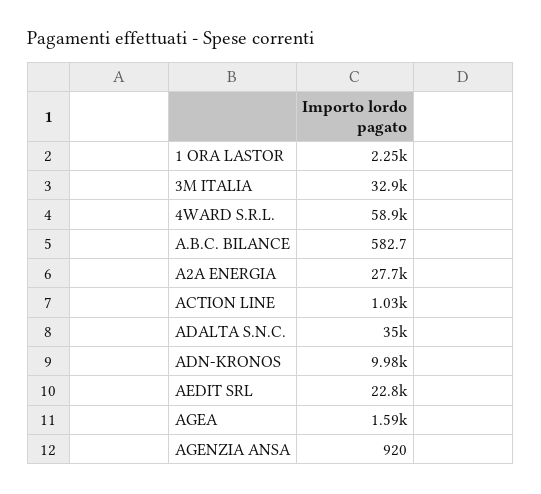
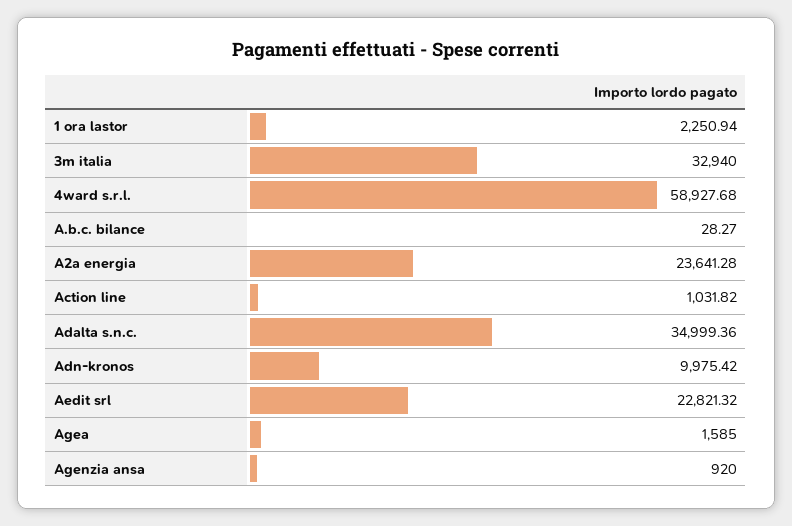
  {
    "1 ORA LASTOR": 2250.94,
    "3M ITALIA": 32940,
    "4WARD S.R.L.": 58927.68,
-   "A.B.C. BILANCE": 582.7,
+   "A.B.C. BILANCE": 28.27,
-   "A2A ENERGIA": 27700,
+   "A2A ENERGIA": 23641.28,
    "ACTION LINE": 1031.82,
    "ADALTA S.N.C.": 34999.36,
    "ADN-KRONOS": 9975.42,
    "AEDIT SRL": 22821.32,
    "AGEA": 1585,
    "AGENZIA ANSA": 920
  }

